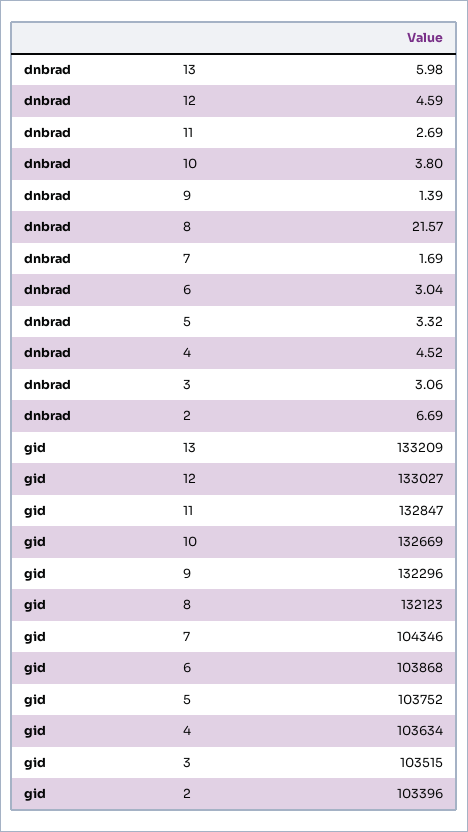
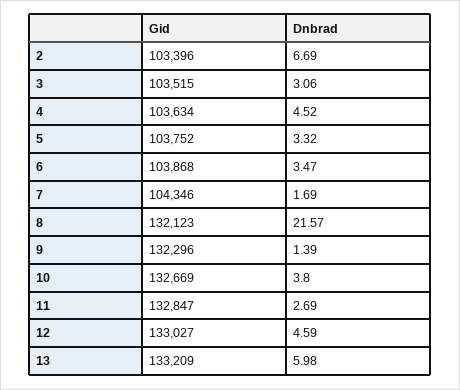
  {
    "dnbrad": {
      "13": 5.98,
      "12": 4.59,
      "11": 2.69,
      "10": 3.8,
      "9": 1.39,
      "8": 21.57,
      "7": 1.69,
-     "6": 3.04,
+     "6": 3.47,
      "5": 3.32,
      "4": 4.52,
      "3": 3.06,
      "2": 6.69
    },
    "gid": {
      "13": 133209,
      "12": 133027,
      "11": 132847,
      "10": 132669,
      "9": 132296,
      "8": 132123,
      "7": 104346,
      "6": 103868,
      "5": 103752,
      "4": 103634,
      "3": 103515,
      "2": 103396
    }
  }

